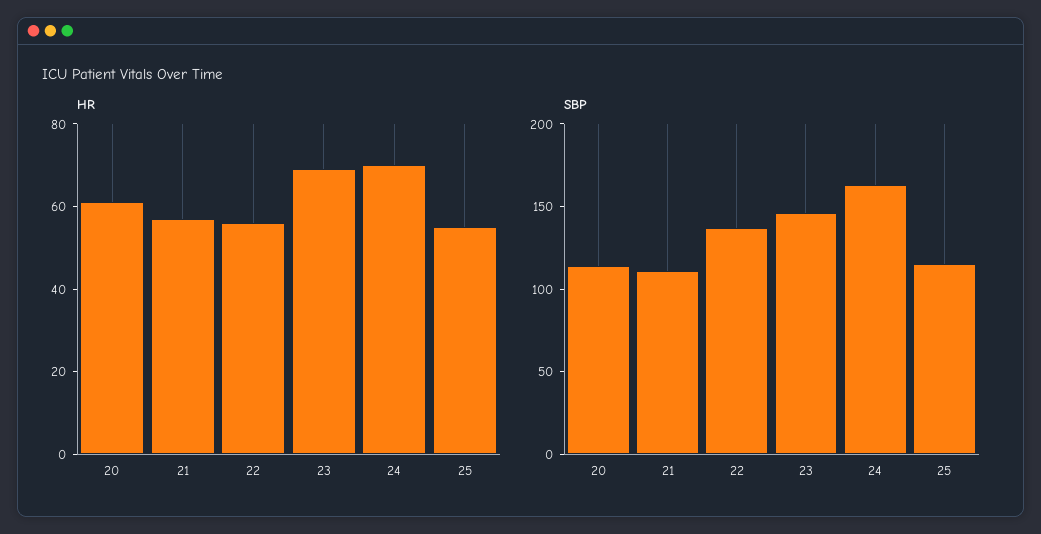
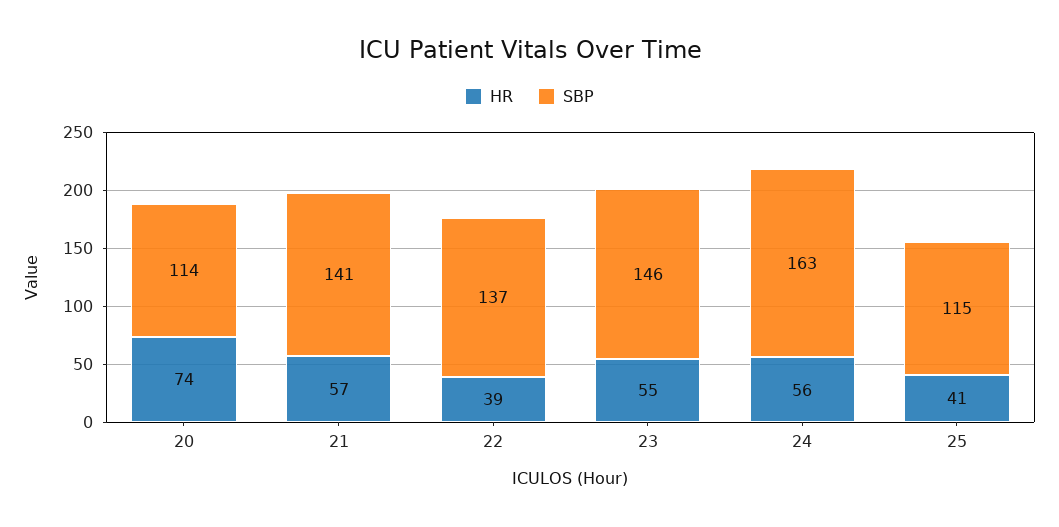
  {
    "HR": {
-     "20": 60,
+     "20": 74,
      "21": 57,
-     "22": 55,
+     "22": 39,
-     "23": 70,
+     "23": 55,
-     "24": 70,
+     "24": 56,
-     "25": 55
+     "25": 41
    },
    "SBP": {
      "20": 114,
-     "21": 110,
+     "21": 141,
      "22": 137,
      "23": 146,
      "24": 163,
      "25": 115
    }
  }

